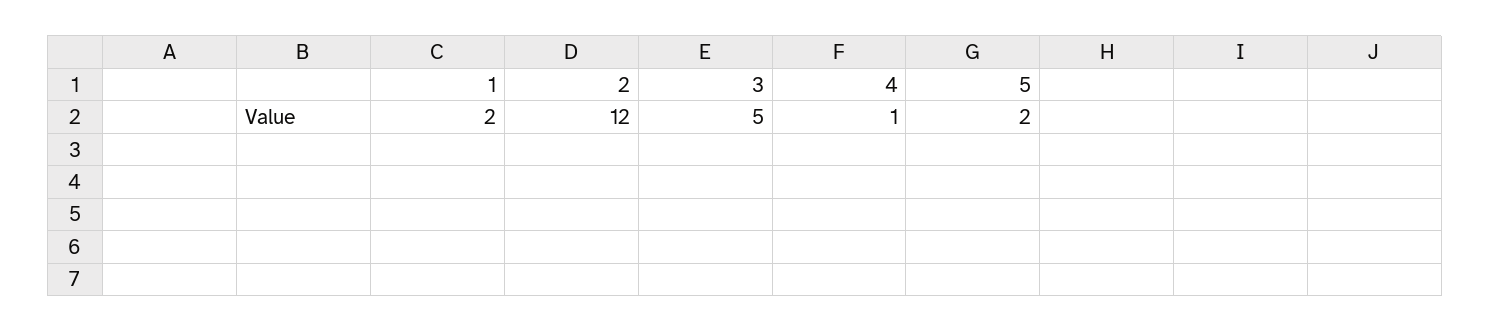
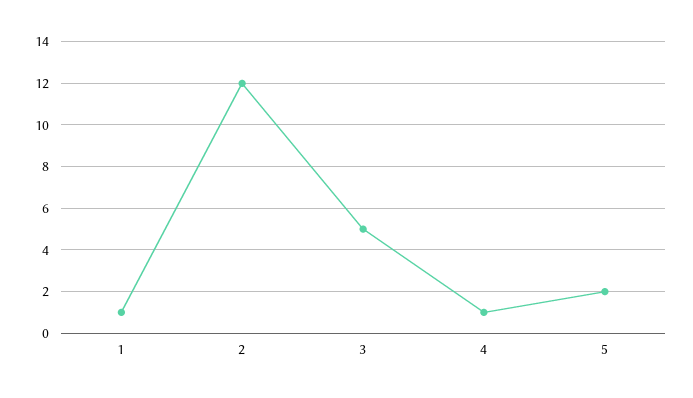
  {
-   "1": 2,
+   "1": 1,
    "2": 12,
    "3": 5,
    "4": 1,
    "5": 2
  }

